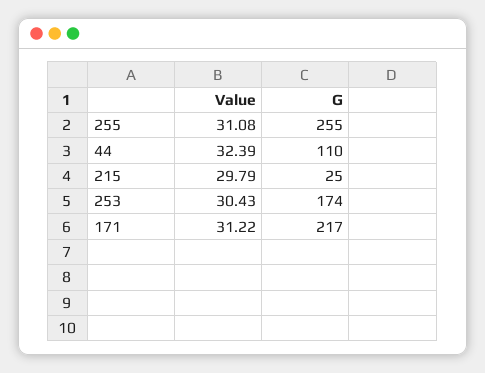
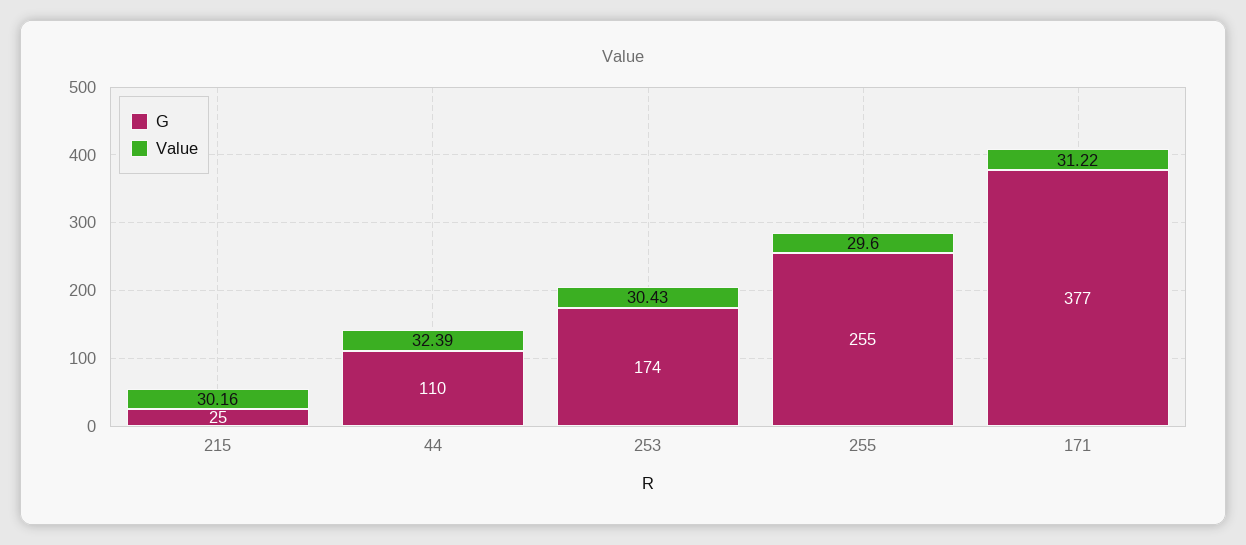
  {
    "Value": {
-     "255": 31.08,
+     "255": 29.6,
      "44": 32.39,
-     "215": 29.79,
+     "215": 30.16,
      "253": 30.43,
      "171": 31.22
    },
    "G": {
      "255": 255,
      "44": 110,
      "215": 25,
      "253": 174,
-     "171": 217
+     "171": 377
    }
  }

